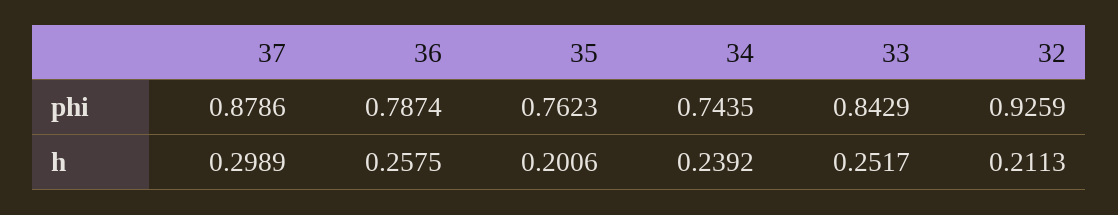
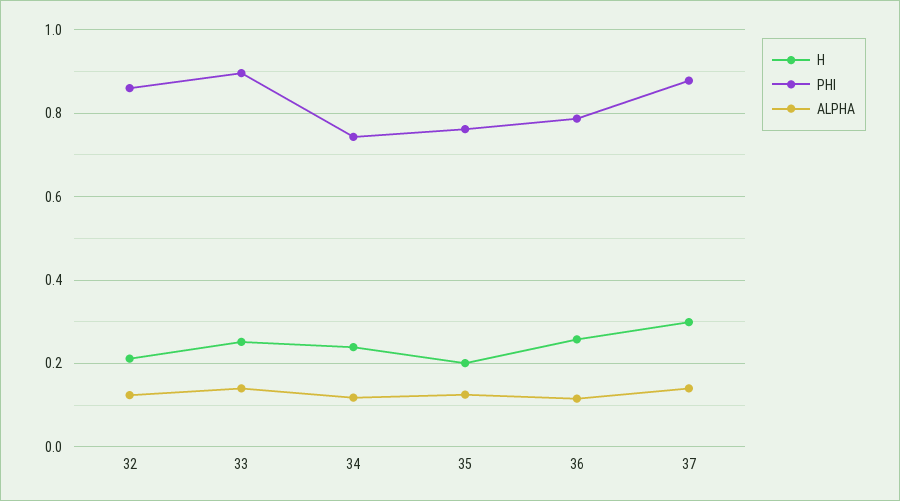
  {
    "phi": {
      "37": 0.8786,
      "36": 0.7874,
      "35": 0.7623,
      "34": 0.7435,
-     "33": 0.8429,
+     "33": 0.9,
-     "32": 0.9259
+     "32": 0.86
    },
    "h": {
      "37": 0.2989,
      "36": 0.2575,
      "35": 0.2006,
      "34": 0.2392,
      "33": 0.2517,
      "32": 0.2113
-   }
+   },
+   "ALPHA": {
+     "32": 0.12,
+     "33": 0.14,
+     "34": 0.12,
+     "35": 0.12,
+     "36": 0.12,
+     "37": 0.14
+   }
  }

